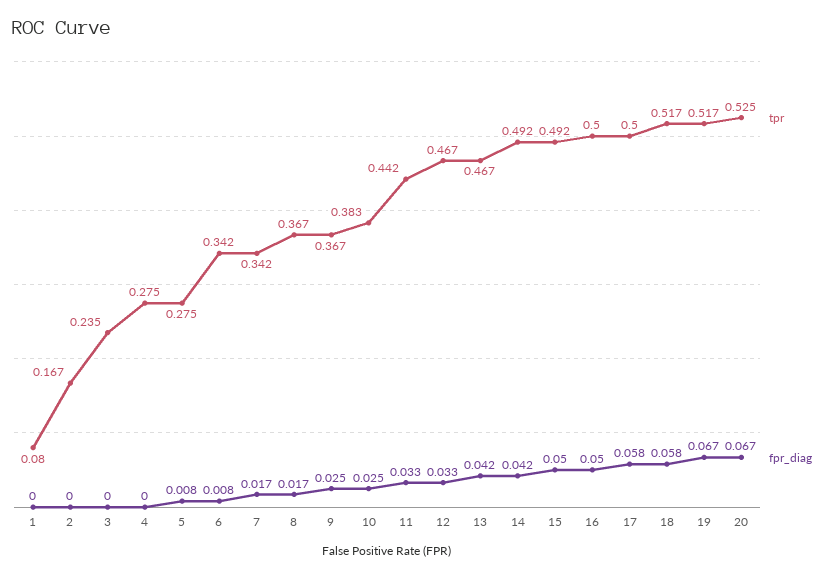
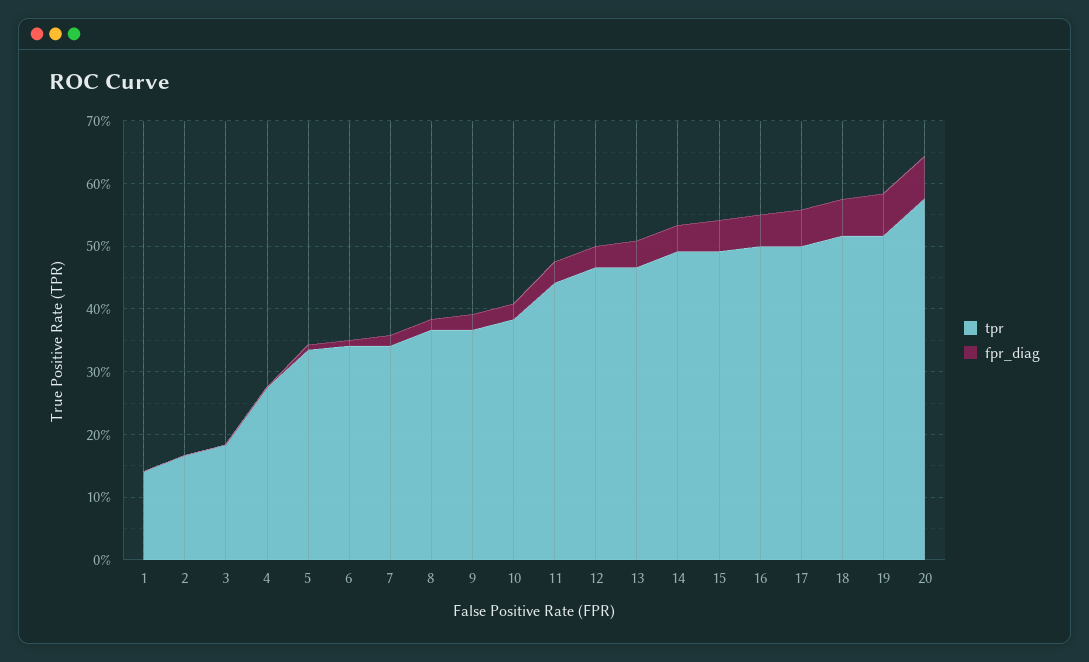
  {
    "tpr": {
-     "1": 0.08,
+     "1": 0.14,
      "2": 0.167,
-     "3": 0.235,
+     "3": 0.18,
      "4": 0.275,
-     "5": 0.275,
+     "5": 0.34,
      "6": 0.342,
      "7": 0.342,
      "8": 0.367,
      "9": 0.367,
      "10": 0.383,
      "11": 0.442,
      "12": 0.467,
      "13": 0.467,
      "14": 0.492,
      "15": 0.492,
      "16": 0.5,
      "17": 0.5,
      "18": 0.517,
      "19": 0.517,
-     "20": 0.525
+     "20": 0.58
    },
    "fpr_diag": {
      "1": 0,
      "2": 0,
      "3": 0,
      "4": 0,
      "5": 0.008,
      "6": 0.008,
      "7": 0.017,
      "8": 0.017,
      "9": 0.025,
      "10": 0.025,
      "11": 0.033,
      "12": 0.033,
      "13": 0.042,
      "14": 0.042,
      "15": 0.05,
      "16": 0.05,
      "17": 0.058,
      "18": 0.058,
      "19": 0.067,
      "20": 0.067
    }
  }

